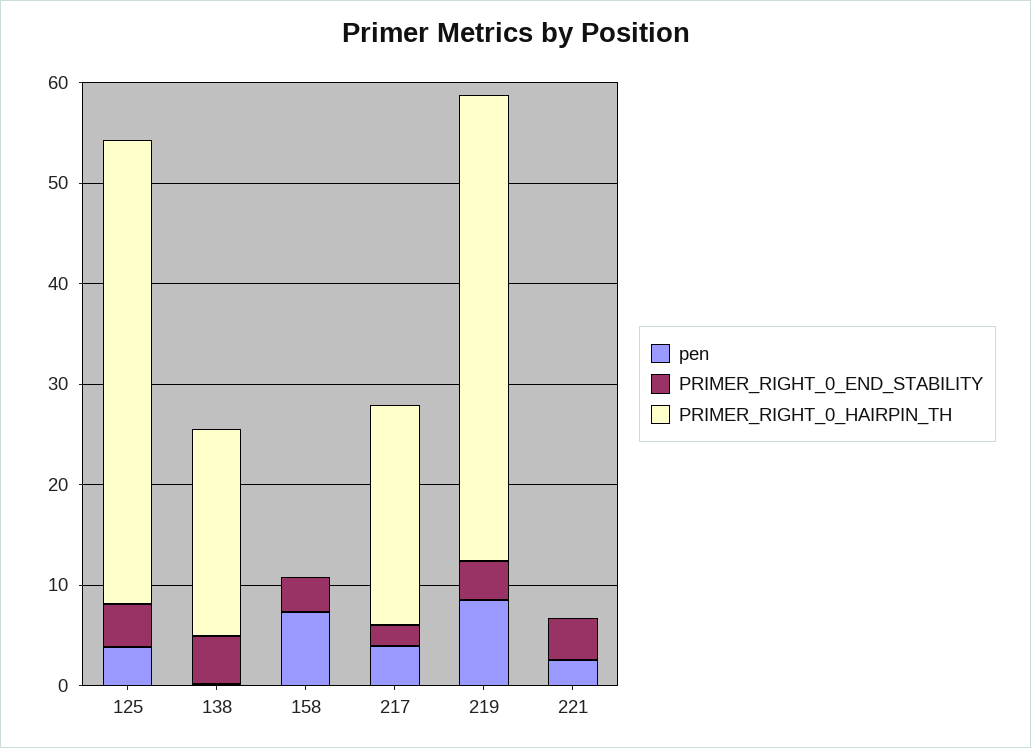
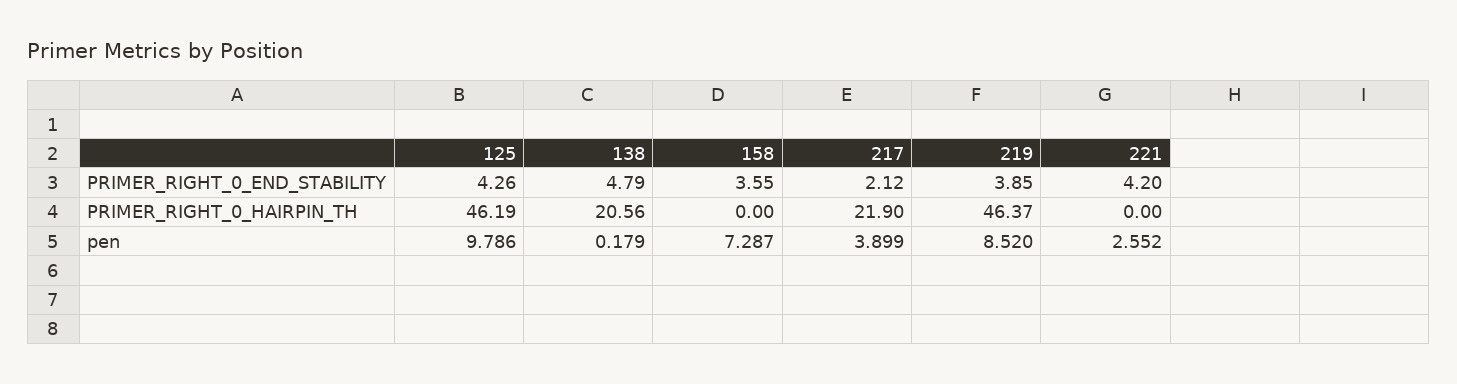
  {
    "pen": {
-     "125": 4,
+     "125": 9.786,
      "138": 0.179,
      "158": 7.287,
      "217": 3.899,
      "219": 8.52,
      "221": 2.552
    },
    "PRIMER_RIGHT_0_END_STABILITY": {
      "125": 4.26,
      "138": 4.79,
      "158": 3.55,
      "217": 2.12,
      "219": 3.85,
      "221": 4.2
    },
    "PRIMER_RIGHT_0_HAIRPIN_TH": {
      "125": 46.19,
      "138": 20.56,
      "158": 0,
      "217": 21.9,
      "219": 46.37,
      "221": 0
    }
  }

